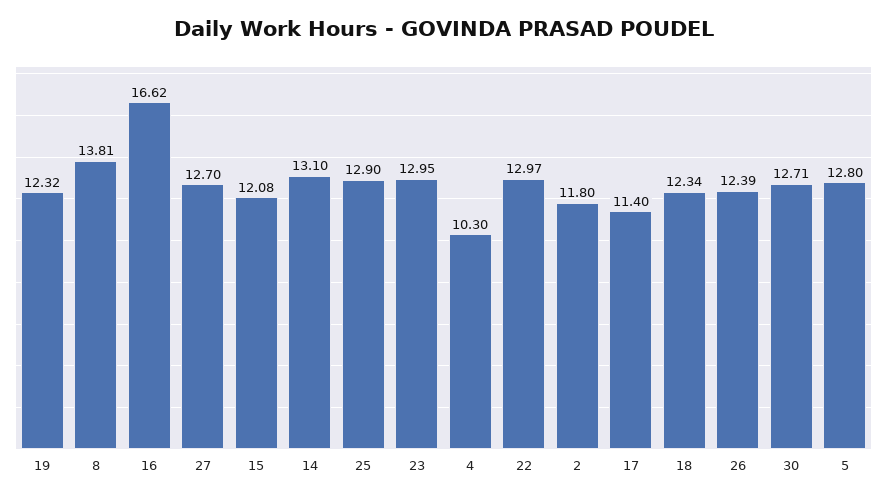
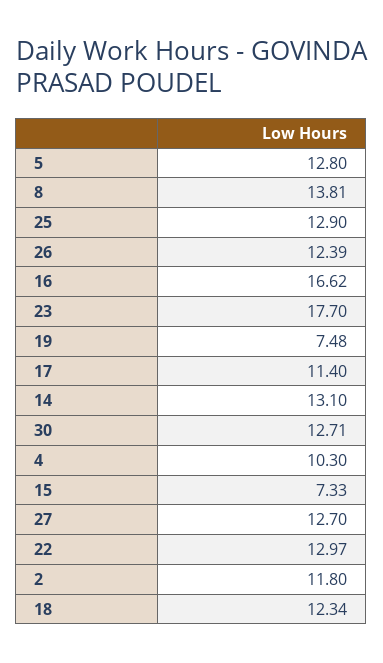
  {
-   "19": 12.32,
+   "19": 7.48,
    "8": 13.81,
    "16": 16.62,
    "27": 12.7,
-   "15": 12.08,
+   "15": 7.33,
    "14": 13.1,
    "25": 12.9,
-   "23": 12.95,
+   "23": 17.7,
    "4": 10.3,
    "22": 12.97,
    "2": 11.8,
    "17": 11.4,
    "18": 12.34,
    "26": 12.39,
    "30": 12.71,
    "5": 12.8
  }

